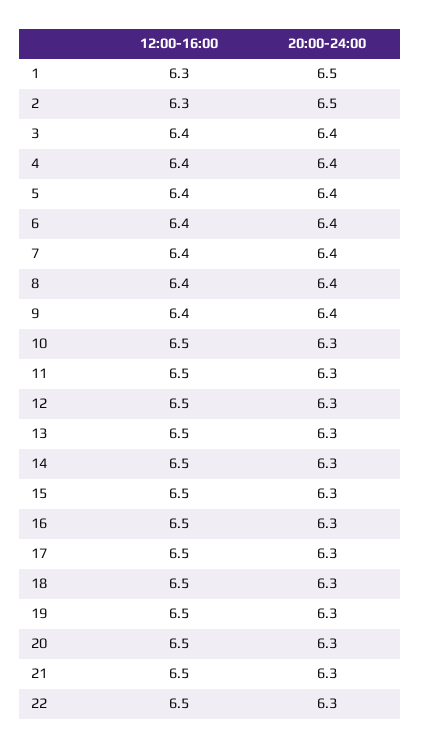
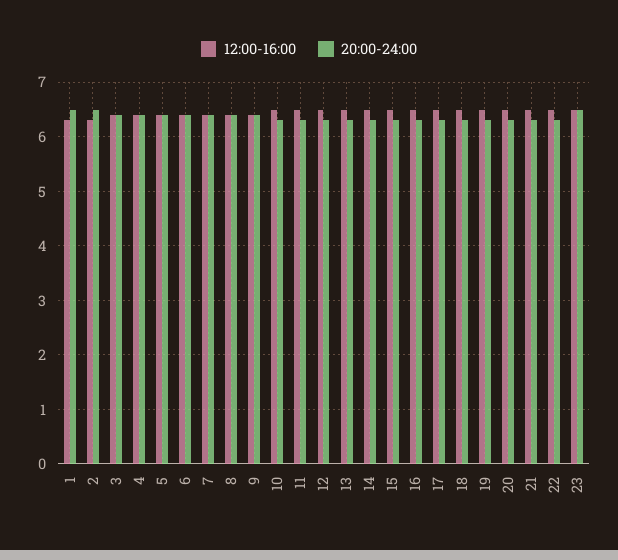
  {
    "12:00-16:00": {
      "1": 6.3,
      "2": 6.3,
      "3": 6.4,
      "4": 6.4,
      "5": 6.4,
      "6": 6.4,
      "7": 6.4,
      "8": 6.4,
      "9": 6.4,
      "10": 6.5,
      "11": 6.5,
      "12": 6.5,
      "13": 6.5,
      "14": 6.5,
      "15": 6.5,
      "16": 6.5,
      "17": 6.5,
      "18": 6.5,
      "19": 6.5,
      "20": 6.5,
      "21": 6.5,
-     "22": 6.5
+     "22": 6.5,
+     "23": 6.5
    },
    "20:00-24:00": {
      "1": 6.5,
      "2": 6.5,
      "3": 6.4,
      "4": 6.4,
      "5": 6.4,
      "6": 6.4,
      "7": 6.4,
      "8": 6.4,
      "9": 6.4,
      "10": 6.3,
      "11": 6.3,
      "12": 6.3,
      "13": 6.3,
      "14": 6.3,
      "15": 6.3,
      "16": 6.3,
      "17": 6.3,
      "18": 6.3,
      "19": 6.3,
      "20": 6.3,
      "21": 6.3,
-     "22": 6.3
+     "22": 6.3,
+     "23": 6.5
    }
  }

